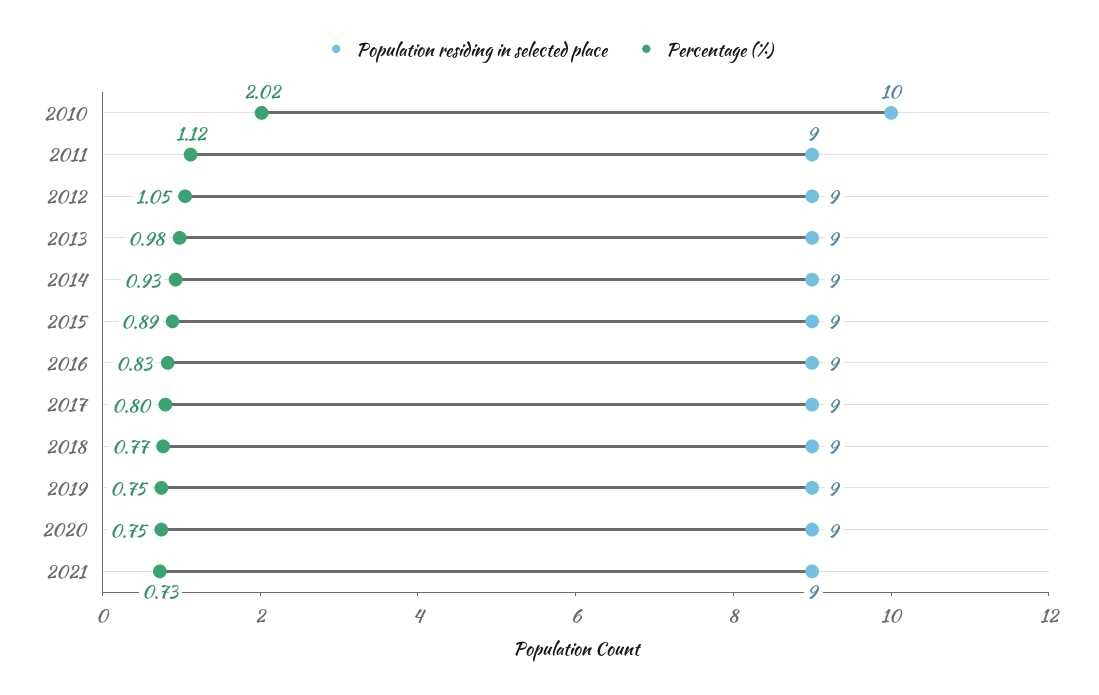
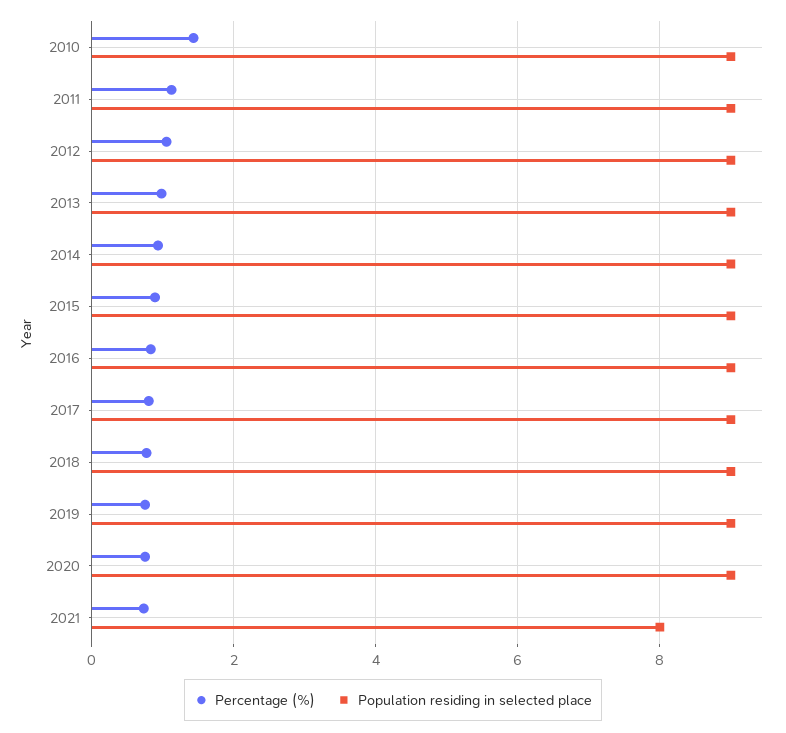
  {
    "Population residing in selected place": {
-     "2010": 10,
+     "2010": 9,
      "2011": 9,
      "2012": 9,
      "2013": 9,
      "2014": 9,
      "2015": 9,
      "2016": 9,
      "2017": 9,
      "2018": 9,
      "2019": 9,
      "2020": 9,
-     "2021": 9
+     "2021": 8
    },
    "Percentage (%)": {
-     "2010": 2.02,
+     "2010": 1.4,
      "2011": 1.12,
      "2012": 1.05,
      "2013": 0.98,
      "2014": 0.93,
      "2015": 0.89,
      "2016": 0.83,
      "2017": 0.8,
      "2018": 0.77,
      "2019": 0.75,
      "2020": 0.75,
      "2021": 0.73
    }
  }

